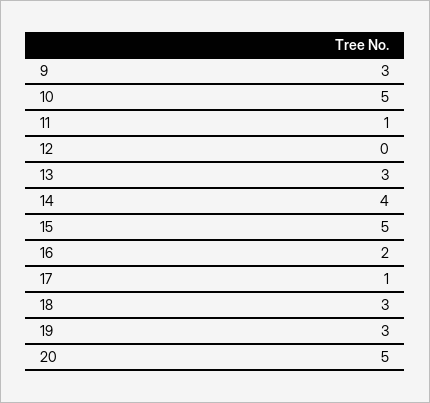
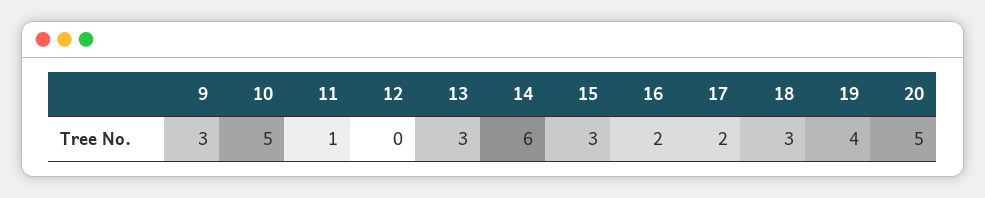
  {
    "9": 3,
    "10": 5,
    "11": 1,
    "12": 0,
    "13": 3,
-   "14": 4,
+   "14": 6,
-   "15": 5,
+   "15": 3,
    "16": 2,
-   "17": 1,
+   "17": 2,
    "18": 3,
-   "19": 3,
+   "19": 4,
    "20": 5
  }

